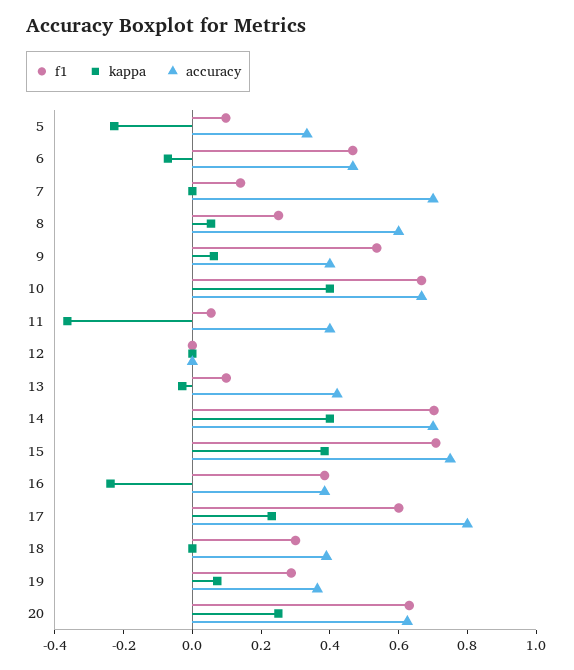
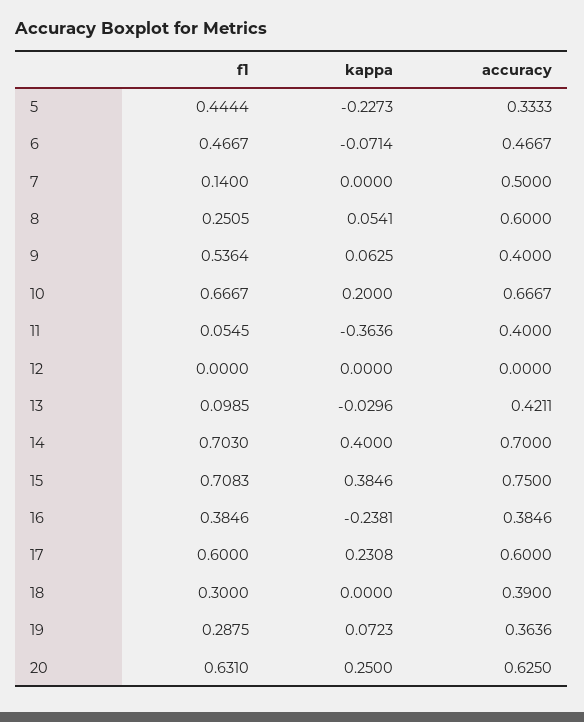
  {
    "f1": {
-     "5": 0.1,
+     "5": 0.4444,
      "6": 0.4667,
      "7": 0.14,
      "8": 0.2505,
      "9": 0.5364,
      "10": 0.6667,
      "11": 0.0545,
      "12": 0,
      "13": 0.0985,
      "14": 0.703,
      "15": 0.7083,
      "16": 0.3846,
      "17": 0.6,
      "18": 0.3,
      "19": 0.2875,
      "20": 0.631
    },
    "kappa": {
      "5": -0.2273,
      "6": -0.0714,
      "7": 0,
      "8": 0.0541,
      "9": 0.0625,
-     "10": 0.4,
+     "10": 0.2,
      "11": -0.3636,
      "12": 0,
      "13": -0.0296,
      "14": 0.4,
      "15": 0.3846,
      "16": -0.2381,
      "17": 0.2308,
      "18": 0,
      "19": 0.0723,
      "20": 0.25
    },
    "accuracy": {
      "5": 0.3333,
      "6": 0.4667,
-     "7": 0.7,
+     "7": 0.5,
      "8": 0.6,
      "9": 0.4,
      "10": 0.6667,
      "11": 0.4,
      "12": 0,
      "13": 0.4211,
      "14": 0.7,
      "15": 0.75,
      "16": 0.3846,
-     "17": 0.8,
+     "17": 0.6,
      "18": 0.39,
      "19": 0.3636,
      "20": 0.625
    }
  }

